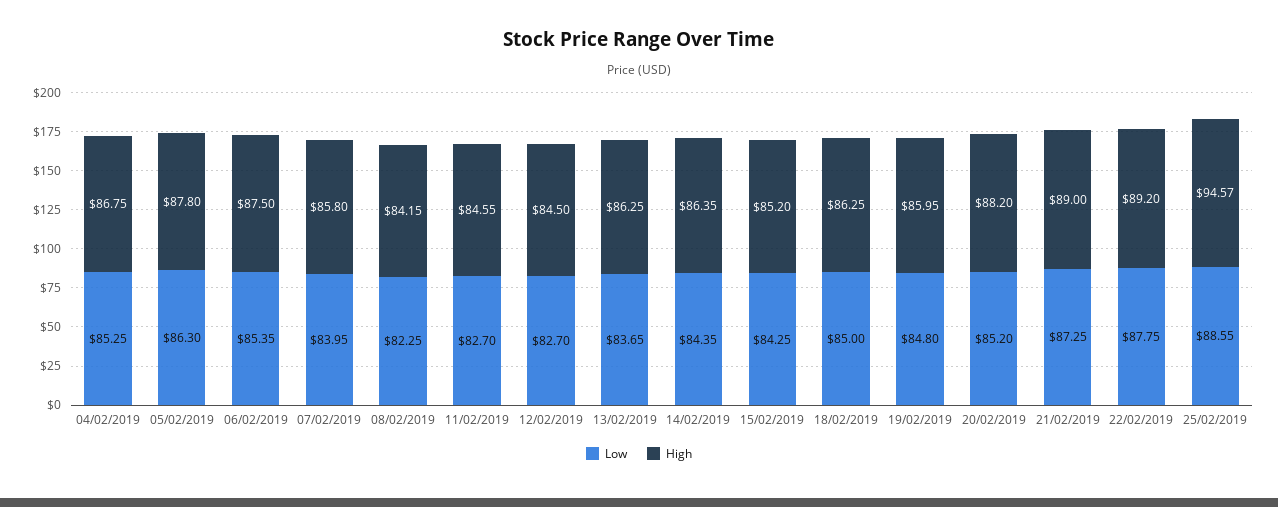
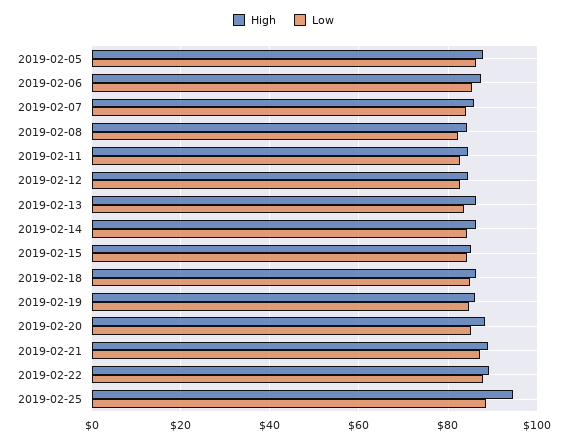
  {
    "Low": {
-     "04/02/2019": 85.25,
      "05/02/2019": 86.3,
      "06/02/2019": 85.35,
      "07/02/2019": 83.95,
      "08/02/2019": 82.25,
      "11/02/2019": 82.7,
      "12/02/2019": 82.7,
      "13/02/2019": 83.65,
      "14/02/2019": 84.35,
      "15/02/2019": 84.25,
      "18/02/2019": 85,
      "19/02/2019": 84.8,
      "20/02/2019": 85.2,
      "21/02/2019": 87.25,
      "22/02/2019": 87.75,
      "25/02/2019": 88.55
    },
    "High": {
-     "04/02/2019": 86.75,
      "05/02/2019": 87.8,
      "06/02/2019": 87.5,
      "07/02/2019": 85.8,
      "08/02/2019": 84.15,
      "11/02/2019": 84.55,
      "12/02/2019": 84.5,
      "13/02/2019": 86.25,
      "14/02/2019": 86.35,
      "15/02/2019": 85.2,
      "18/02/2019": 86.25,
      "19/02/2019": 85.95,
      "20/02/2019": 88.2,
      "21/02/2019": 89,
      "22/02/2019": 89.2,
      "25/02/2019": 94.57
    }
  }

